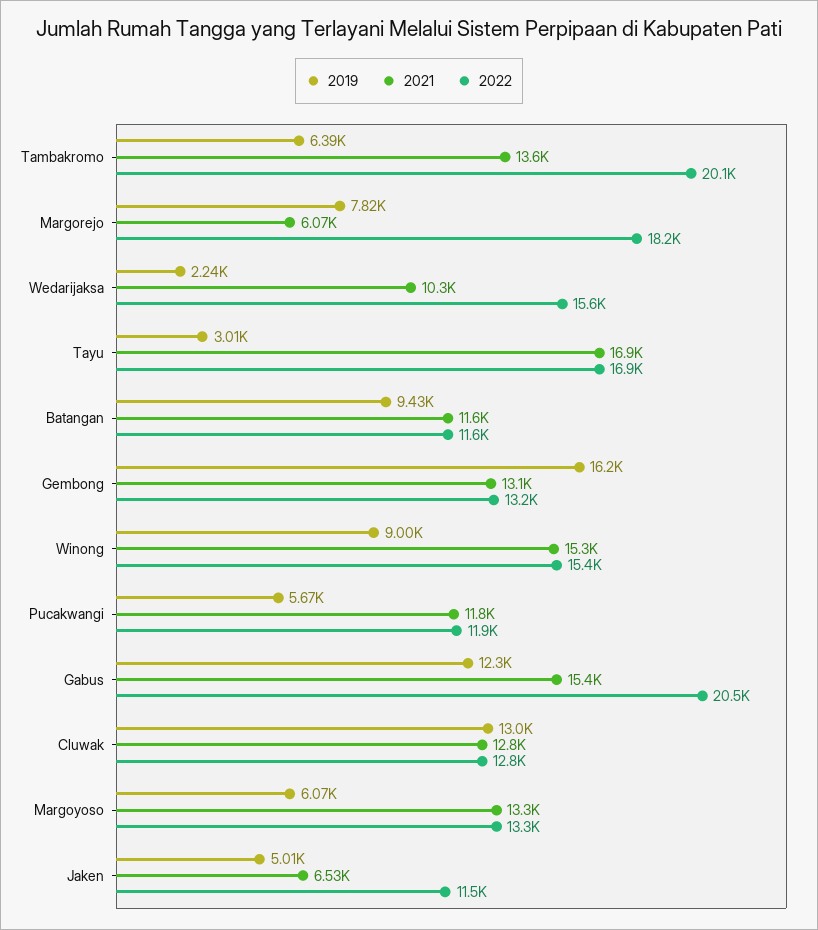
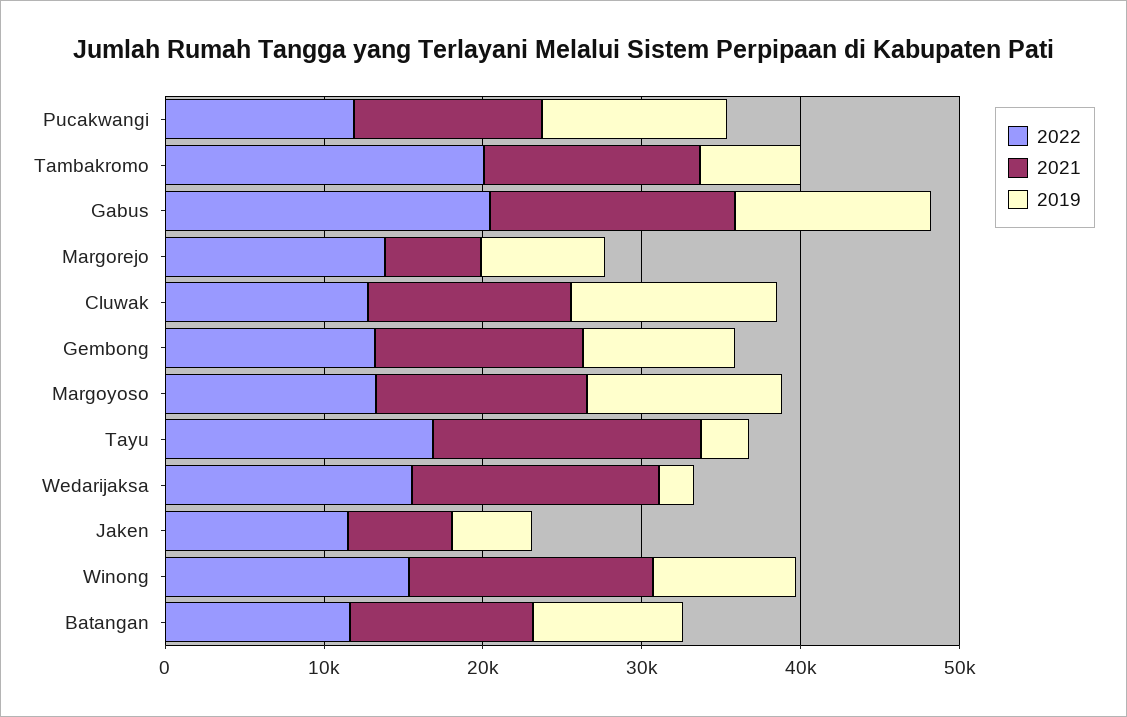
  {
    "2019": {
      "Tambakromo": 6390,
      "Margorejo": 7820,
      "Wedarijaksa": 2240,
      "Tayu": 3010,
      "Batangan": 9430,
-     "Gembong": 16200,
+     "Gembong": 10000,
      "Winong": 9000,
-     "Pucakwangi": 5670,
+     "Pucakwangi": 12000,
      "Gabus": 12300,
      "Cluwak": 13000,
-     "Margoyoso": 6070,
+     "Margoyoso": 12000,
      "Jaken": 5010
    },
    "2021": {
      "Tambakromo": 13600,
      "Margorejo": 6070,
-     "Wedarijaksa": 10300,
+     "Wedarijaksa": 16000,
      "Tayu": 16900,
      "Batangan": 11600,
      "Gembong": 13100,
      "Winong": 15300,
      "Pucakwangi": 11800,
      "Gabus": 15400,
      "Cluwak": 12800,
      "Margoyoso": 13300,
      "Jaken": 6530
    },
    "2022": {
      "Tambakromo": 20100,
-     "Margorejo": 18200,
+     "Margorejo": 14000,
      "Wedarijaksa": 15600,
      "Tayu": 16900,
      "Batangan": 11600,
      "Gembong": 13200,
      "Winong": 15400,
      "Pucakwangi": 11900,
      "Gabus": 20500,
      "Cluwak": 12800,
      "Margoyoso": 13300,
      "Jaken": 11500
    }
  }

